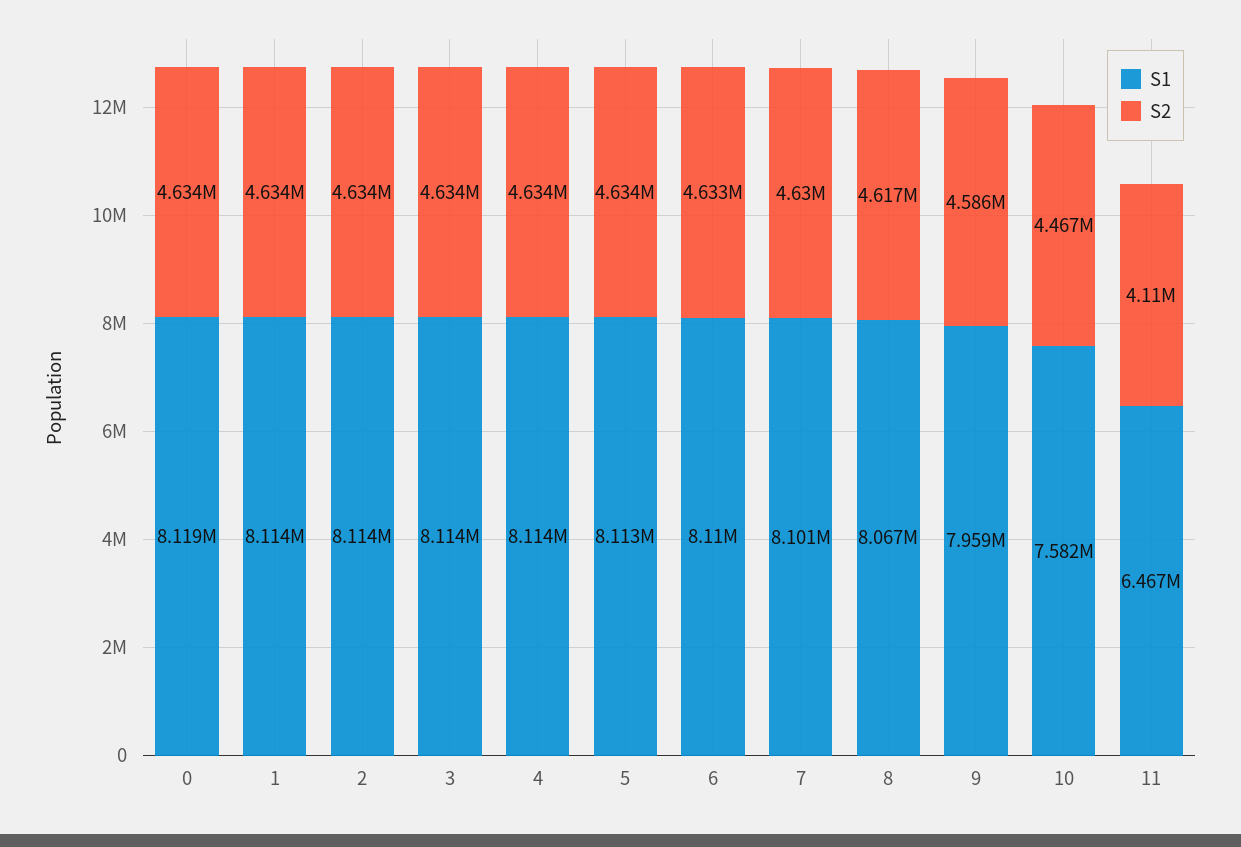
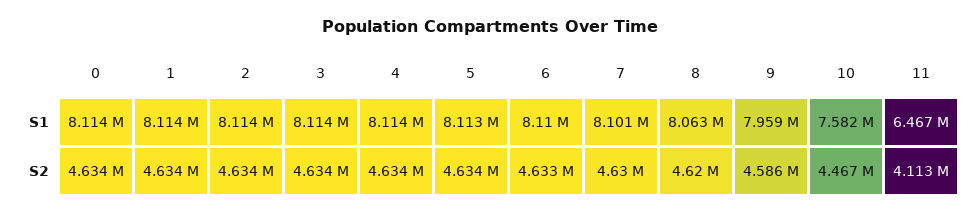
  {
    "S1": {
-     "0": 8119000,
+     "0": 8114000,
      "1": 8114000,
      "2": 8114000,
      "3": 8114000,
      "4": 8114000,
      "5": 8113000,
      "6": 8110000,
      "7": 8101000,
-     "8": 8067000,
+     "8": 8063000,
      "9": 7959000,
      "10": 7582000,
      "11": 6467000
    },
    "S2": {
      "0": 4634000,
      "1": 4634000,
      "2": 4634000,
      "3": 4634000,
      "4": 4634000,
      "5": 4634000,
      "6": 4633000,
      "7": 4630000,
-     "8": 4617000,
+     "8": 4620000,
      "9": 4586000,
      "10": 4467000,
-     "11": 4110000
+     "11": 4113000
    }
  }

